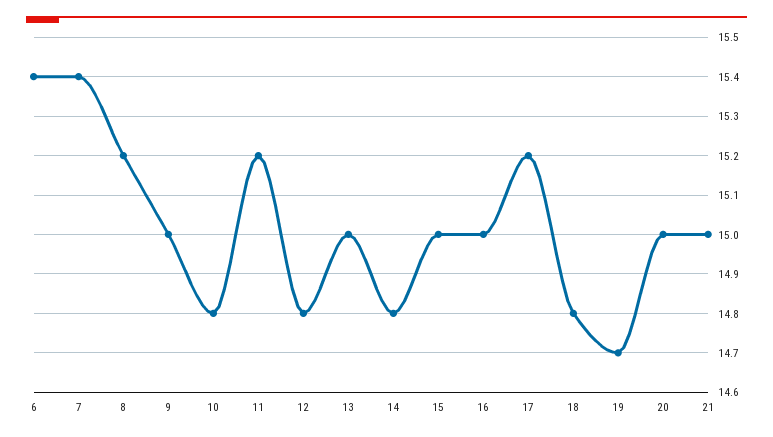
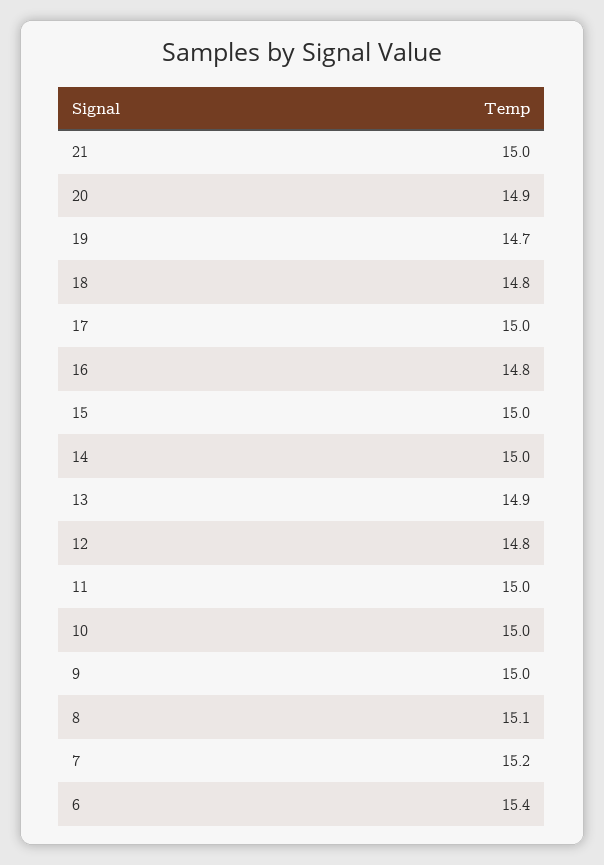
  {
    "6": 15.4,
-   "7": 15.4,
+   "7": 15.2,
-   "8": 15.2,
+   "8": 15.1,
    "9": 15,
-   "10": 14.8,
+   "10": 15,
-   "11": 15.2,
+   "11": 15,
    "12": 14.8,
-   "13": 15,
+   "13": 14.9,
-   "14": 14.8,
+   "14": 15,
    "15": 15,
-   "16": 15,
+   "16": 14.8,
-   "17": 15.2,
+   "17": 15,
    "18": 14.8,
    "19": 14.7,
-   "20": 15,
+   "20": 14.9,
    "21": 15
  }

